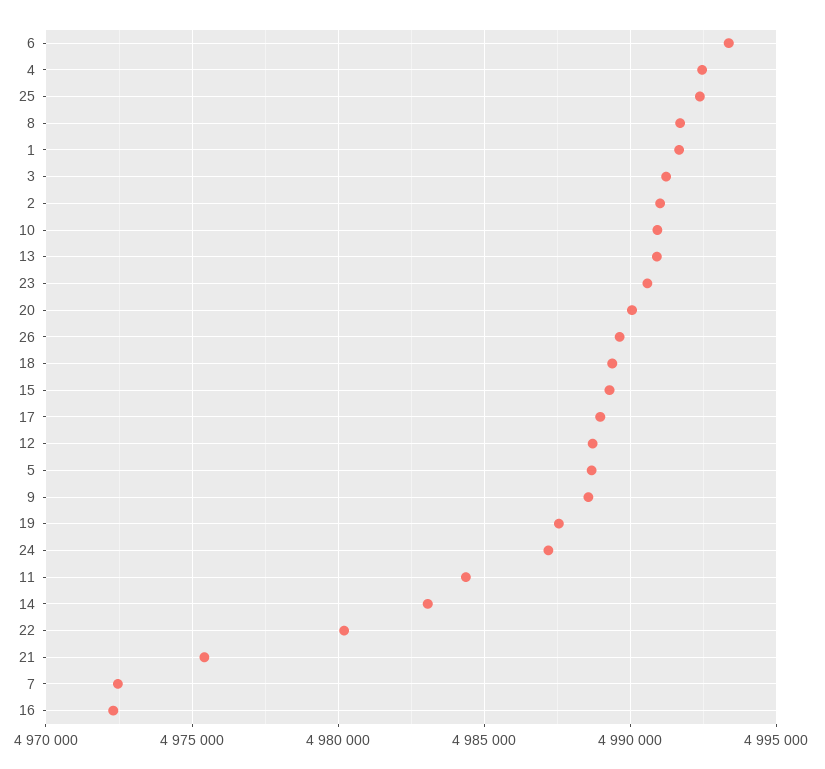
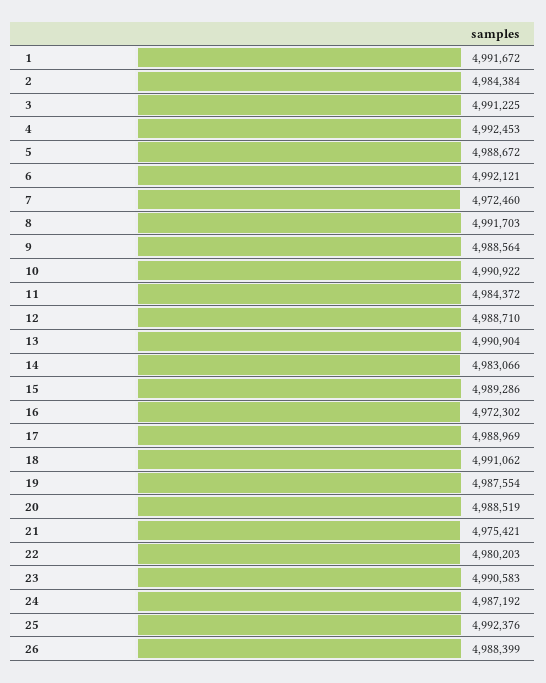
  {
-   "6": 4993500,
+   "6": 4992121,
    "4": 4992453,
    "25": 4992376,
    "8": 4991703,
    "1": 4991672,
    "3": 4991225,
-   "2": 4991000,
+   "2": 4984384,
    "10": 4990922,
    "13": 4990904,
    "23": 4990583,
-   "20": 4990000,
+   "20": 4988519,
-   "26": 4989500,
+   "26": 4988399,
-   "18": 4989500,
+   "18": 4991062,
    "15": 4989286,
    "17": 4988969,
    "12": 4988710,
    "5": 4988672,
    "9": 4988564,
    "19": 4987554,
    "24": 4987192,
    "11": 4984372,
    "14": 4983066,
    "22": 4980203,
    "21": 4975421,
    "7": 4972460,
    "16": 4972302
  }

